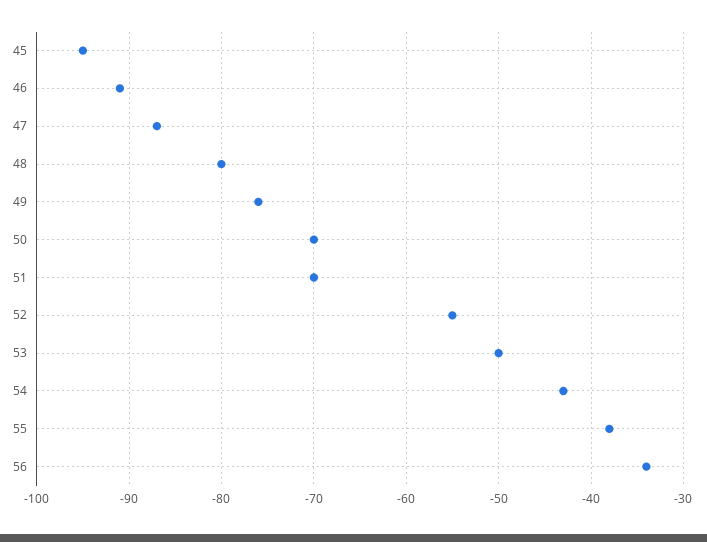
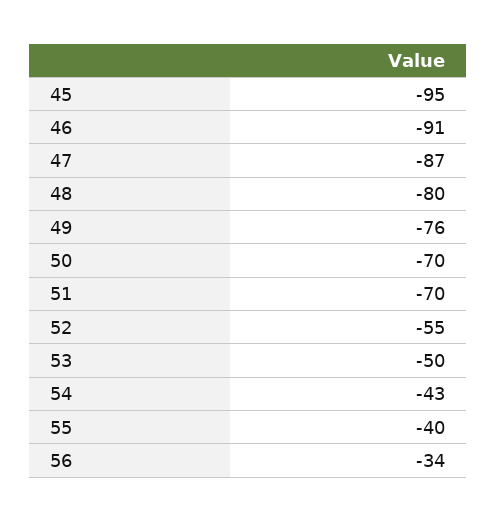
  {
    "45": -95,
    "46": -91,
    "47": -87,
    "48": -80,
    "49": -76,
    "50": -70,
    "51": -70,
    "52": -55,
    "53": -50,
    "54": -43,
-   "55": -38,
+   "55": -40,
    "56": -34
  }

